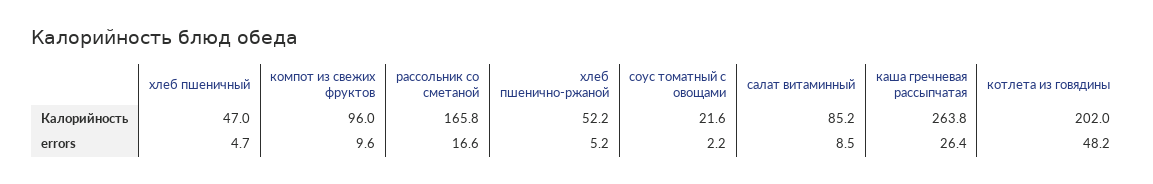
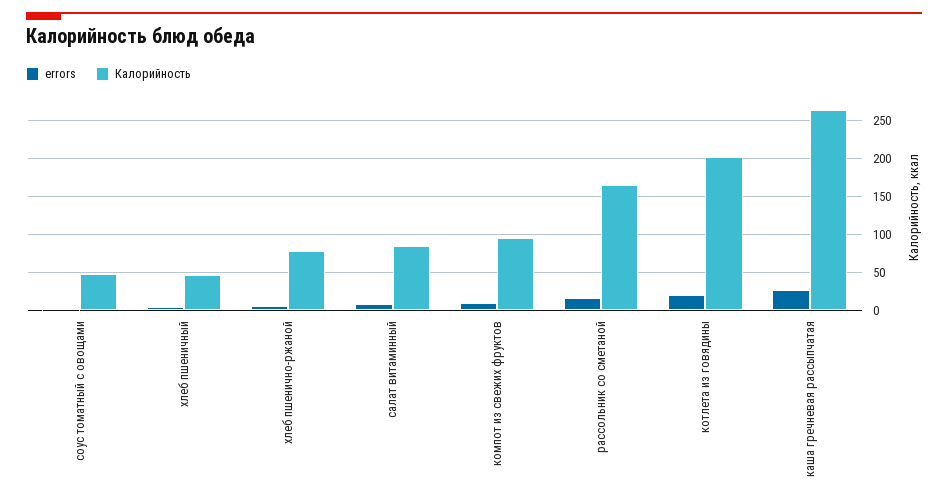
  {
    "Калорийность": {
      "хлеб пшеничный": 47,
      "компот из свежих фруктов": 96,
      "рассольник со сметаной": 165.8,
-     "хлеб пшенично-ржаной": 52.2,
+     "хлеб пшенично-ржаной": 80,
-     "соус томатный с овощами": 21.6,
+     "соус томатный с овощами": 50,
      "салат витаминный": 85.2,
      "каша гречневая рассыпчатая": 263.8,
      "котлета из говядины": 202
    },
    "errors": {
      "хлеб пшеничный": 4.7,
      "компот из свежих фруктов": 9.6,
      "рассольник со сметаной": 16.6,
      "хлеб пшенично-ржаной": 5.2,
      "соус томатный с овощами": 2.2,
      "салат витаминный": 8.5,
      "каша гречневая рассыпчатая": 26.4,
-     "котлета из говядины": 48.2
+     "котлета из говядины": 20
    }
  }

